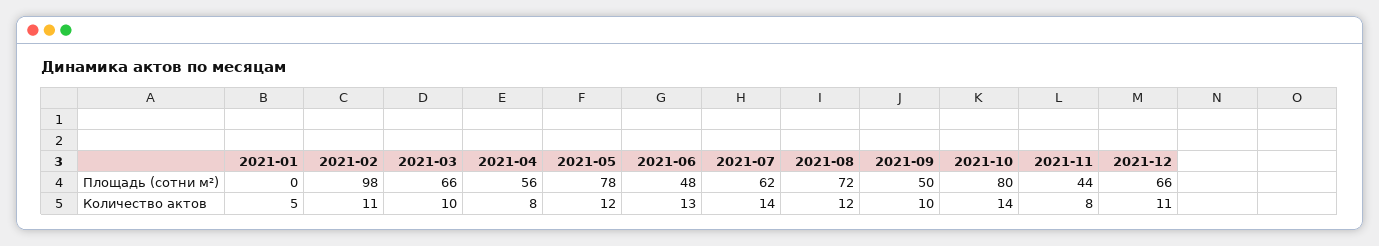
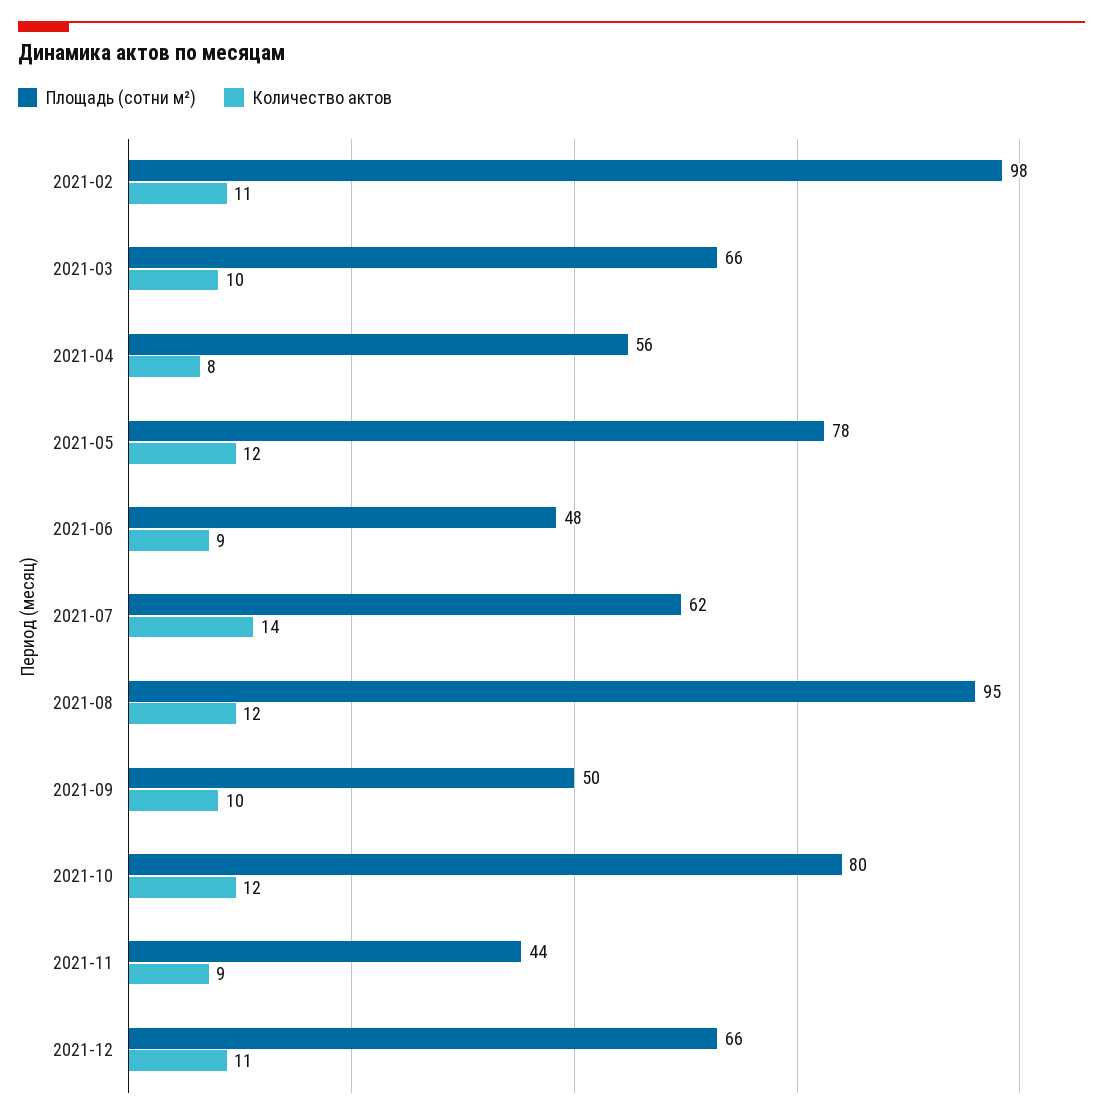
  {
    "Площадь (сотни м²)": {
-     "2021-01": 0,
      "2021-02": 98,
      "2021-03": 66,
      "2021-04": 56,
      "2021-05": 78,
      "2021-06": 48,
      "2021-07": 62,
-     "2021-08": 72,
+     "2021-08": 95,
      "2021-09": 50,
      "2021-10": 80,
      "2021-11": 44,
      "2021-12": 66
    },
    "Количество актов": {
-     "2021-01": 5,
      "2021-02": 11,
      "2021-03": 10,
      "2021-04": 8,
      "2021-05": 12,
-     "2021-06": 13,
+     "2021-06": 9,
      "2021-07": 14,
      "2021-08": 12,
      "2021-09": 10,
-     "2021-10": 14,
+     "2021-10": 12,
-     "2021-11": 8,
+     "2021-11": 9,
      "2021-12": 11
    }
  }

